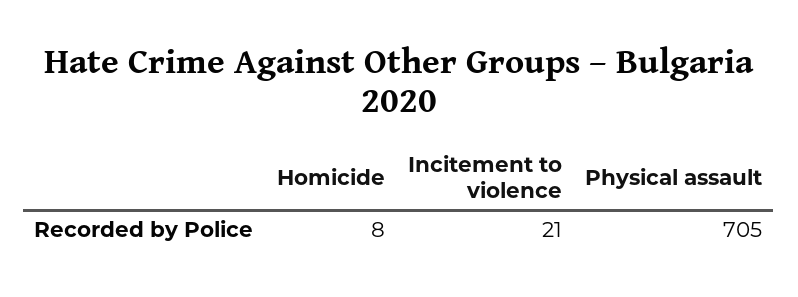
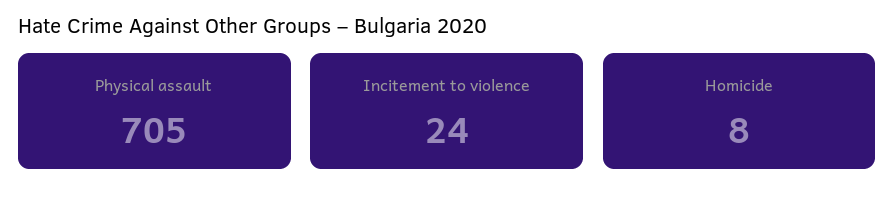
  {
    "Homicide": 8,
-   "Incitement to violence": 21,
+   "Incitement to violence": 24,
    "Physical assault": 705
  }

